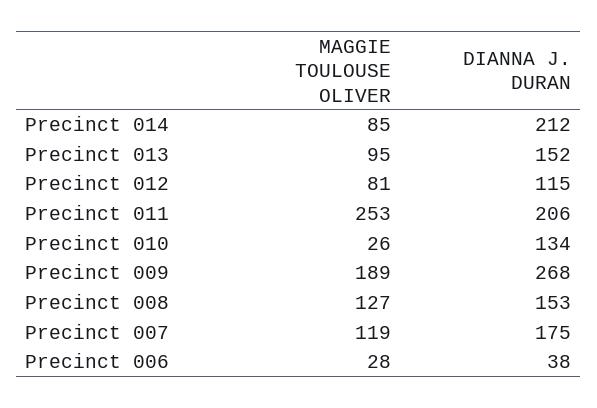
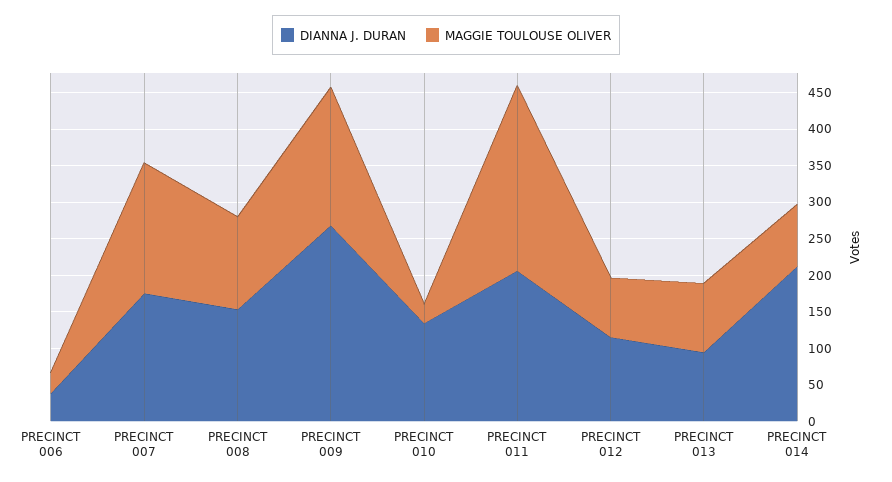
  {
    "MAGGIE TOULOUSE OLIVER": {
      "Precinct 014": 85,
      "Precinct 013": 95,
      "Precinct 012": 81,
      "Precinct 011": 253,
      "Precinct 010": 26,
      "Precinct 009": 189,
      "Precinct 008": 127,
-     "Precinct 007": 119,
+     "Precinct 007": 175,
      "Precinct 006": 28
    },
    "DIANNA J. DURAN": {
      "Precinct 014": 212,
-     "Precinct 013": 152,
+     "Precinct 013": 100,
      "Precinct 012": 115,
      "Precinct 011": 206,
      "Precinct 010": 134,
      "Precinct 009": 268,
      "Precinct 008": 153,
      "Precinct 007": 175,
      "Precinct 006": 38
    }
  }

